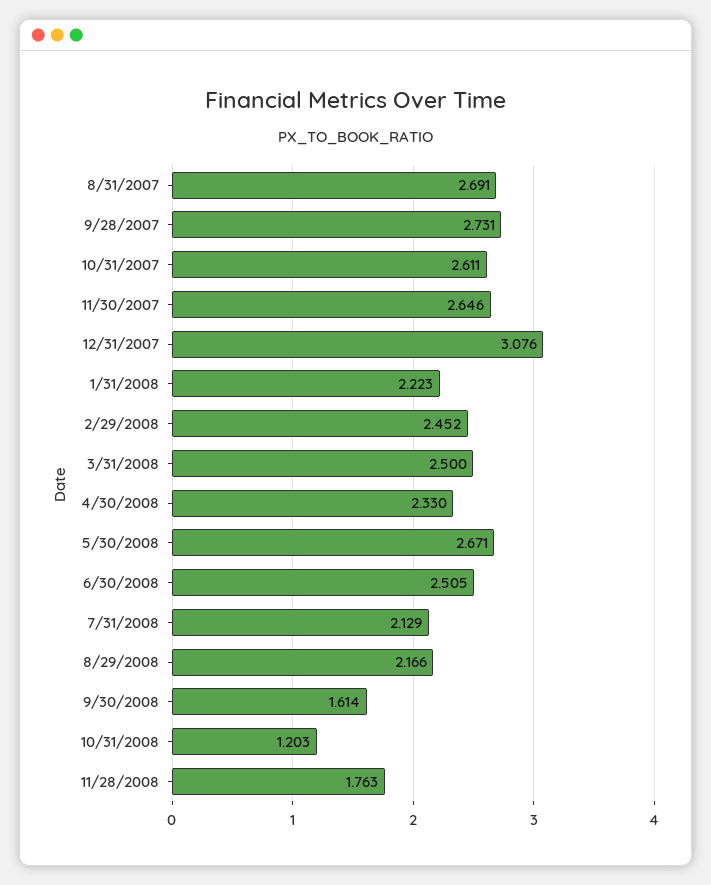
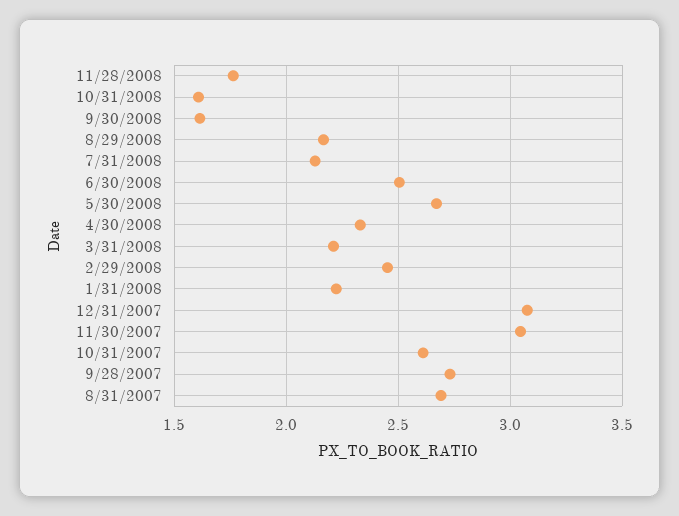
  {
    "8/31/2007": 2.691,
    "9/28/2007": 2.731,
    "10/31/2007": 2.611,
-   "11/30/2007": 2.646,
+   "11/30/2007": 3.05,
    "12/31/2007": 3.076,
    "1/31/2008": 2.223,
    "2/29/2008": 2.452,
-   "3/31/2008": 2.5,
+   "3/31/2008": 2.2,
    "4/30/2008": 2.33,
    "5/30/2008": 2.671,
    "6/30/2008": 2.505,
    "7/31/2008": 2.129,
    "8/29/2008": 2.166,
    "9/30/2008": 1.614,
-   "10/31/2008": 1.203,
+   "10/31/2008": 1.6,
    "11/28/2008": 1.763
  }

